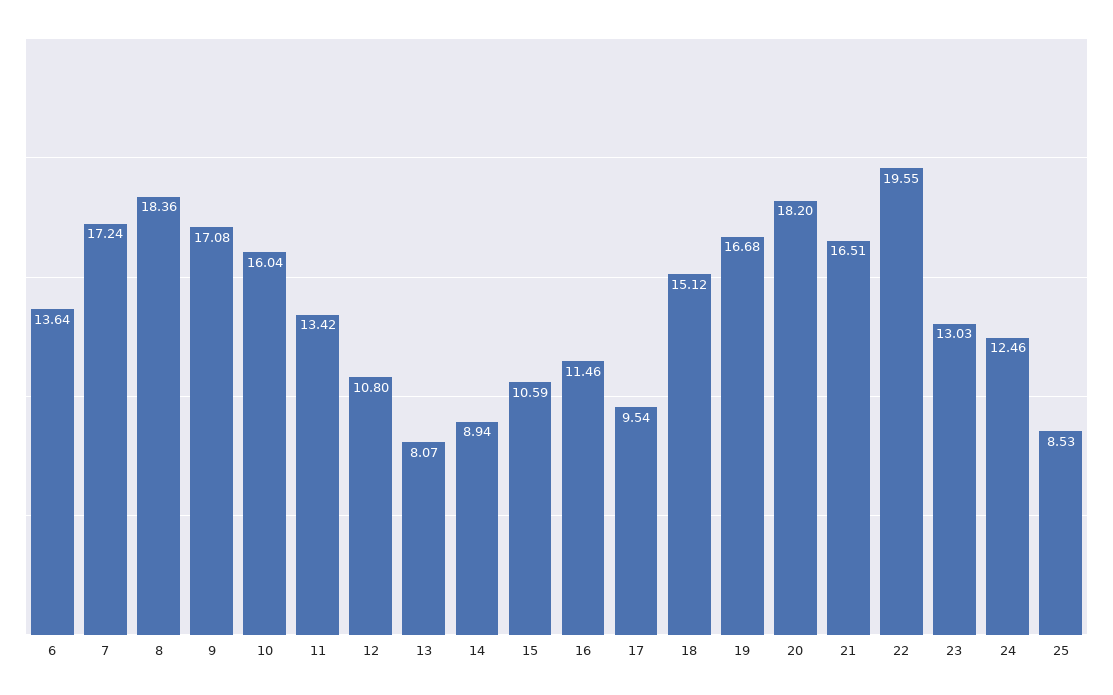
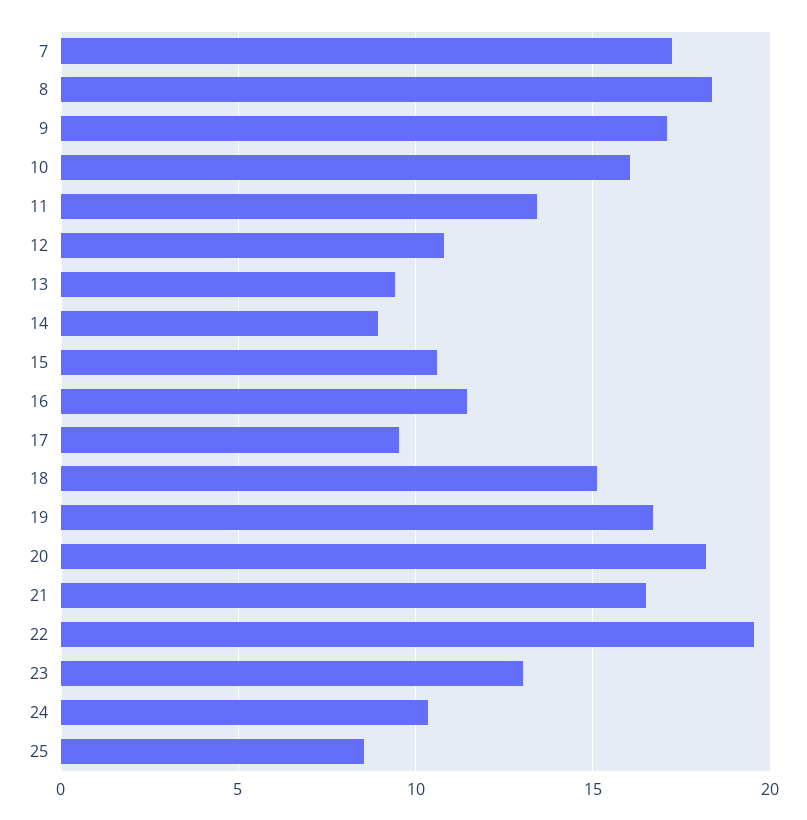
  {
-   "6": 13.64,
    "7": 17.24,
    "8": 18.36,
    "9": 17.08,
    "10": 16.04,
    "11": 13.42,
    "12": 10.8,
-   "13": 8.07,
+   "13": 9.5,
    "14": 8.94,
    "15": 10.59,
    "16": 11.46,
    "17": 9.54,
    "18": 15.12,
    "19": 16.68,
    "20": 18.2,
    "21": 16.51,
    "22": 19.55,
    "23": 13.03,
-   "24": 12.46,
+   "24": 10.5,
    "25": 8.53
  }

